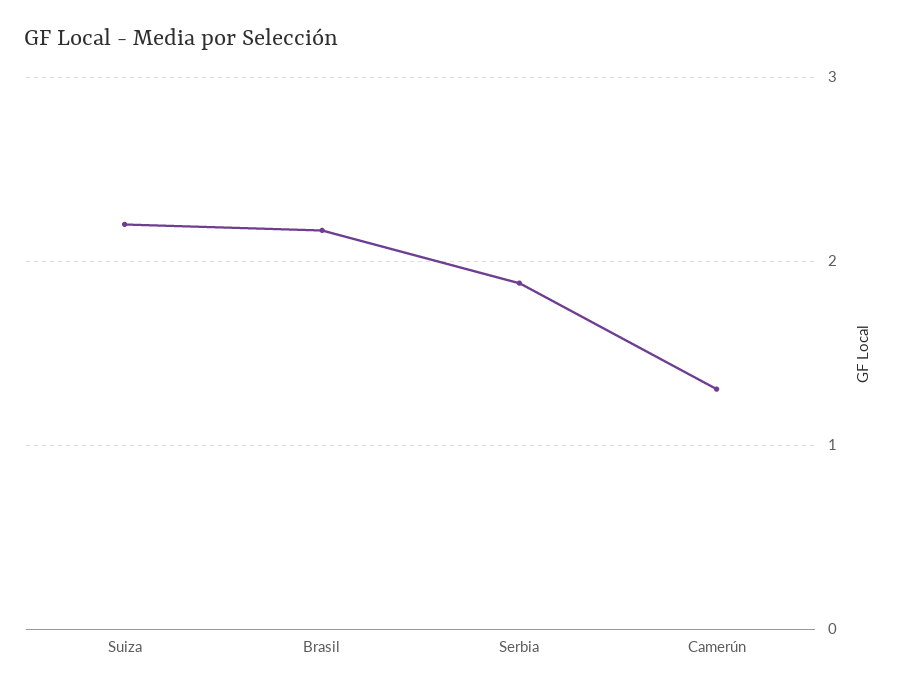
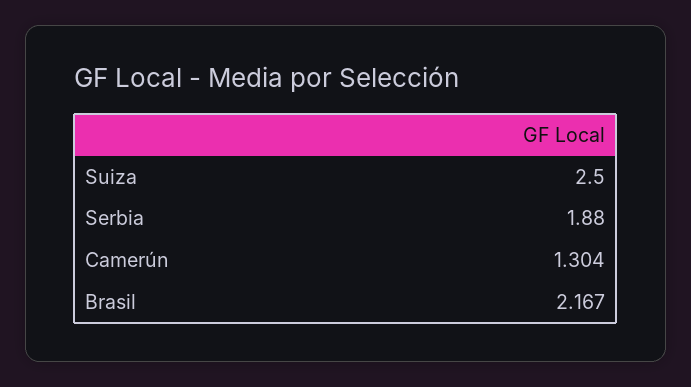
  {
-   "Suiza": 2.2,
+   "Suiza": 2.5,
    "Brasil": 2.167,
    "Serbia": 1.88,
    "Camerún": 1.304
  }

